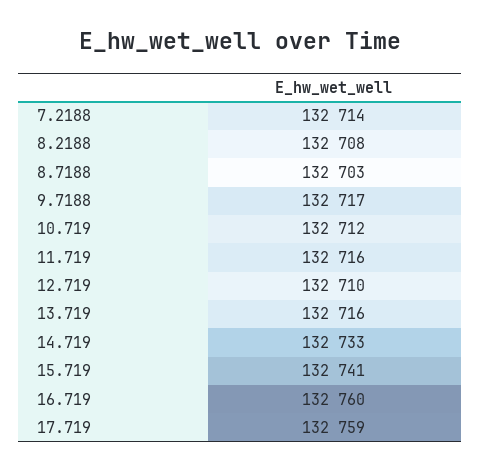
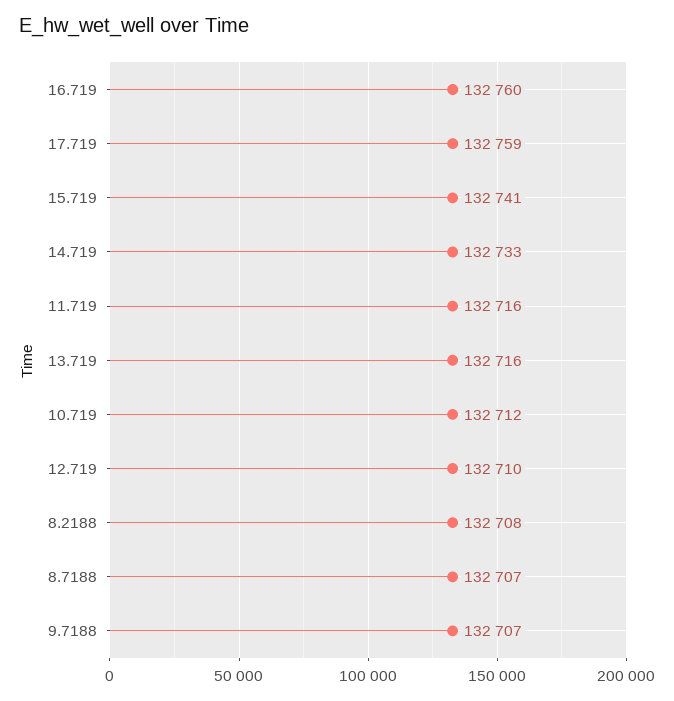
  {
-   "7.2188": 132714,
    "8.2188": 132708,
-   "8.7188": 132703,
+   "8.7188": 132707,
-   "9.7188": 132717,
+   "9.7188": 132707,
    "10.719": 132712,
    "11.719": 132716,
    "12.719": 132710,
    "13.719": 132716,
    "14.719": 132733,
    "15.719": 132741,
    "16.719": 132760,
    "17.719": 132759
  }

